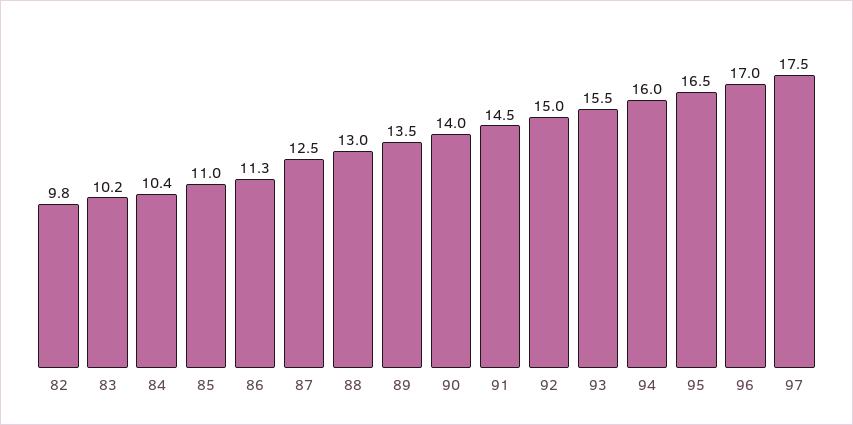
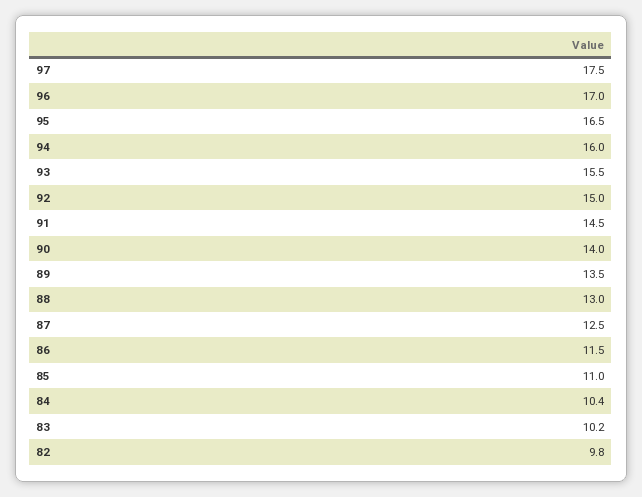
  {
    "82": 9.8,
    "83": 10.2,
    "84": 10.4,
    "85": 11,
-   "86": 11.3,
+   "86": 11.5,
    "87": 12.5,
    "88": 13,
    "89": 13.5,
    "90": 14,
    "91": 14.5,
    "92": 15,
    "93": 15.5,
    "94": 16,
    "95": 16.5,
    "96": 17,
    "97": 17.5
  }

